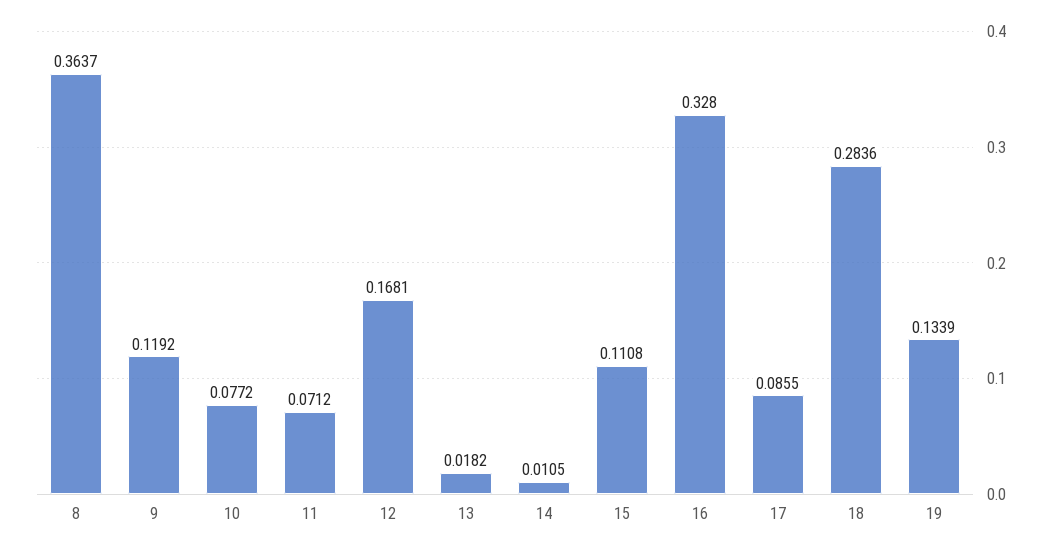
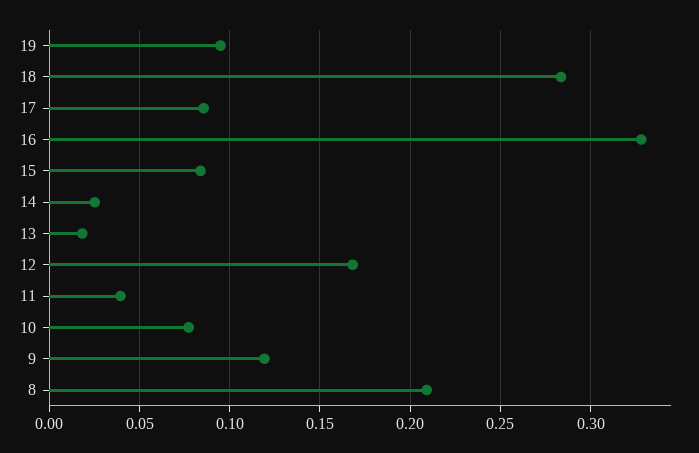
  {
-   "8": 0.3637,
+   "8": 0.21,
    "9": 0.1192,
    "10": 0.0772,
-   "11": 0.0712,
+   "11": 0.04,
    "12": 0.1681,
    "13": 0.0182,
-   "14": 0.0105,
+   "14": 0.025,
-   "15": 0.1108,
+   "15": 0.085,
    "16": 0.328,
    "17": 0.0855,
    "18": 0.2836,
-   "19": 0.1339
+   "19": 0.095
  }

